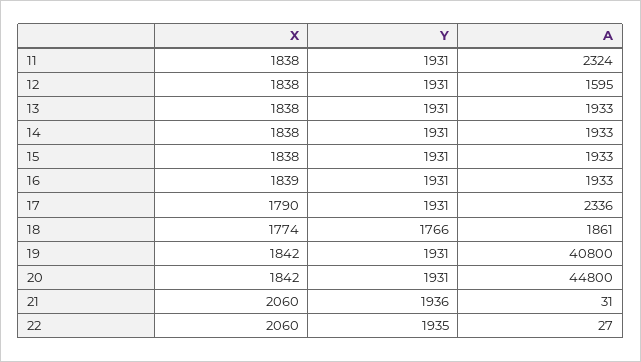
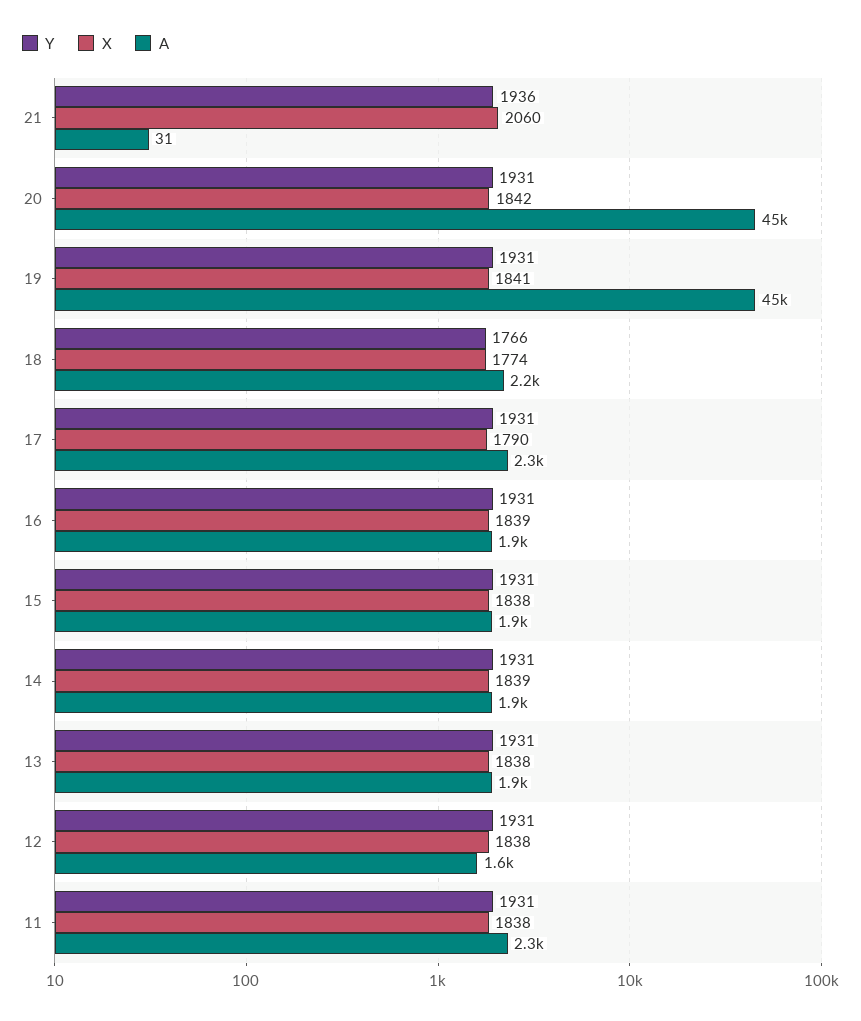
  {
    "X": {
      "11": 1838,
      "12": 1838,
      "13": 1838,
-     "14": 1838,
+     "14": 1839,
      "15": 1838,
      "16": 1839,
      "17": 1790,
      "18": 1774,
-     "19": 1842,
+     "19": 1841,
      "20": 1842,
-     "21": 2060,
+     "21": 2060
-     "22": 2060
    },
    "Y": {
      "11": 1931,
      "12": 1931,
      "13": 1931,
      "14": 1931,
      "15": 1931,
      "16": 1931,
      "17": 1931,
      "18": 1766,
      "19": 1931,
      "20": 1931,
-     "21": 1936,
+     "21": 1936
-     "22": 1935
    },
    "A": {
      "11": 2324,
      "12": 1595,
      "13": 1933,
      "14": 1933,
      "15": 1933,
      "16": 1933,
      "17": 2336,
-     "18": 1861,
+     "18": 2200,
-     "19": 40800,
+     "19": 45000,
      "20": 44800,
-     "21": 31,
+     "21": 31
-     "22": 27
    }
  }

